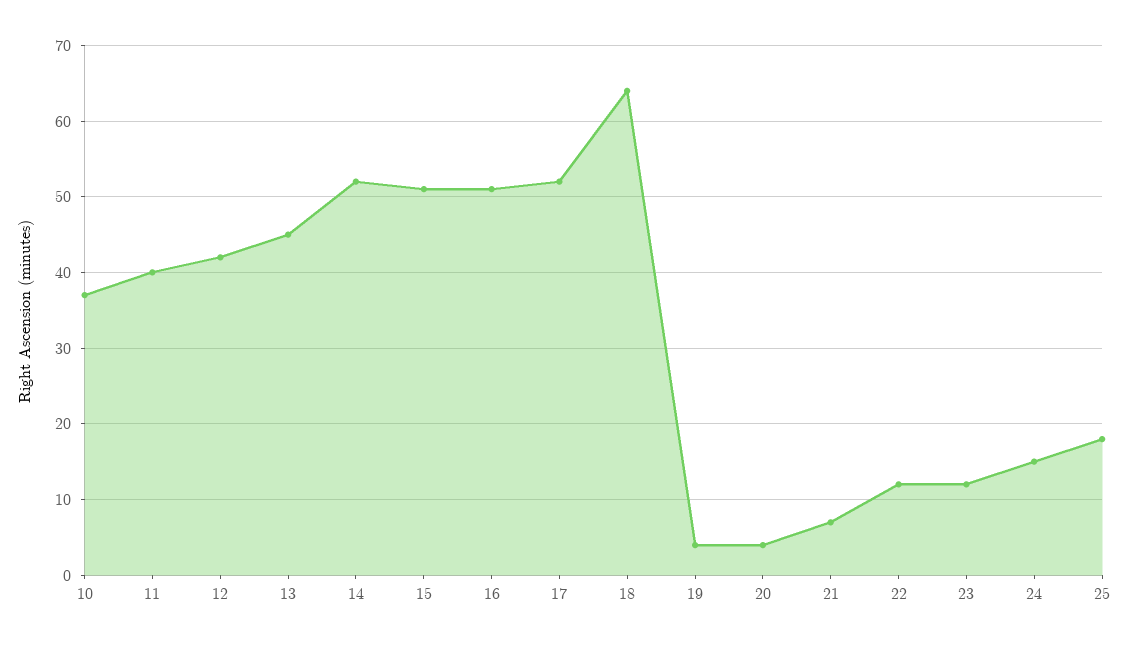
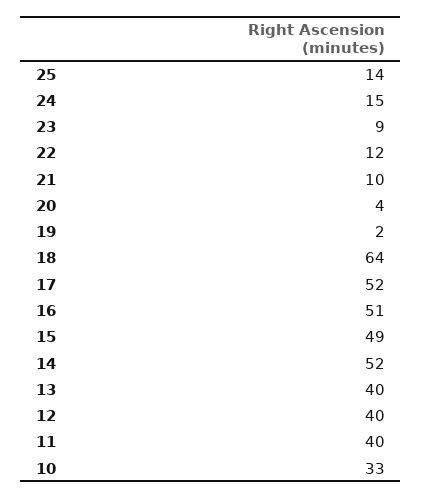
  {
-   "10": 37,
+   "10": 33,
    "11": 40,
-   "12": 42,
+   "12": 40,
-   "13": 45,
+   "13": 40,
    "14": 52,
-   "15": 51,
+   "15": 49,
    "16": 51,
    "17": 52,
    "18": 64,
-   "19": 4,
+   "19": 2,
    "20": 4,
-   "21": 7,
+   "21": 10,
    "22": 12,
-   "23": 12,
+   "23": 9,
    "24": 15,
-   "25": 18
+   "25": 14
  }

